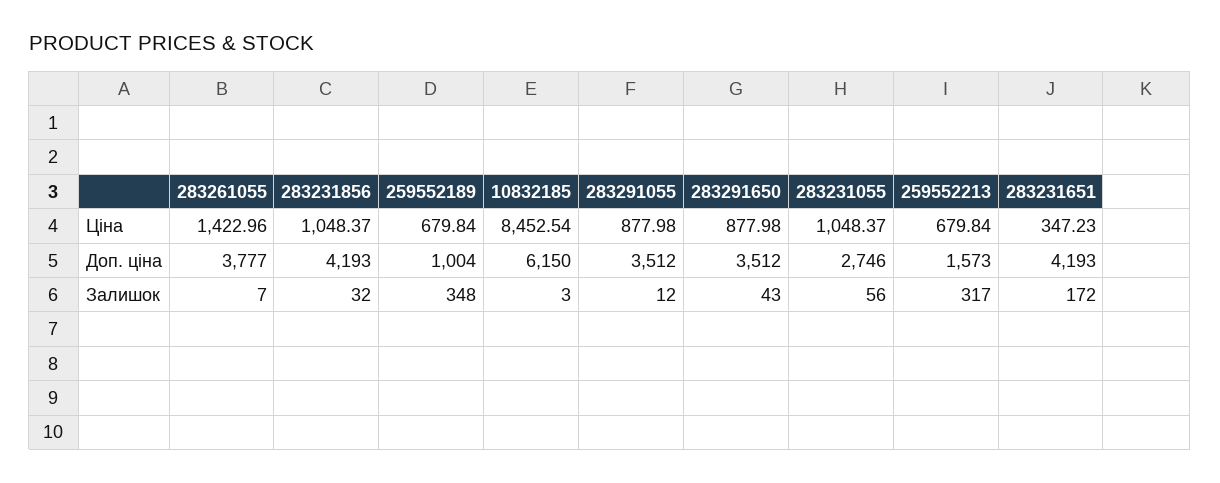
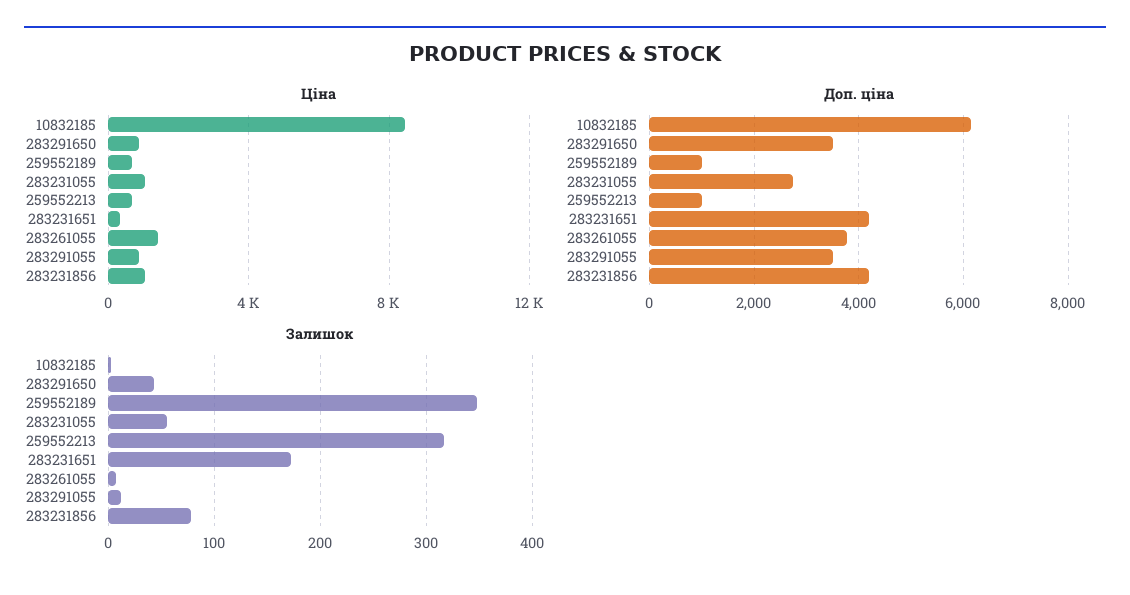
  {
    "Ціна": {
      "283261055": 1422.96,
      "283231856": 1048.37,
      "259552189": 679.84,
      "10832185": 8452.54,
      "283291055": 877.98,
      "283291650": 877.98,
      "283231055": 1048.37,
      "259552213": 679.84,
      "283231651": 347.23
    },
    "Доп. ціна": {
      "283261055": 3777,
      "283231856": 4193,
      "259552189": 1004,
      "10832185": 6150,
      "283291055": 3512,
      "283291650": 3512,
      "283231055": 2746,
-     "259552213": 1573,
+     "259552213": 1000,
      "283231651": 4193
    },
    "Залишок": {
      "283261055": 7,
-     "283231856": 32,
+     "283231856": 80,
      "259552189": 348,
      "10832185": 3,
      "283291055": 12,
      "283291650": 43,
      "283231055": 56,
      "259552213": 317,
      "283231651": 172
    }
  }

